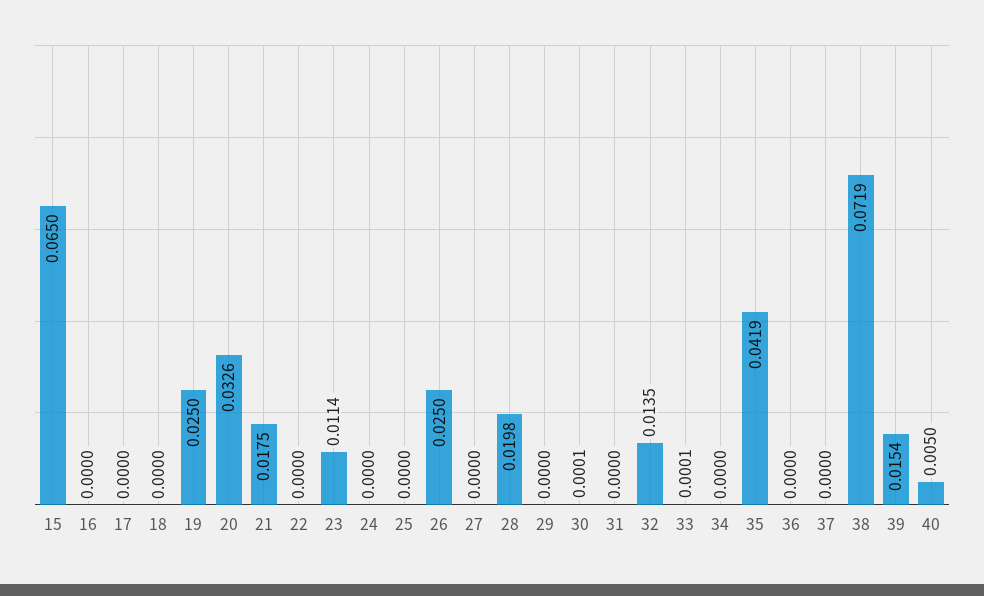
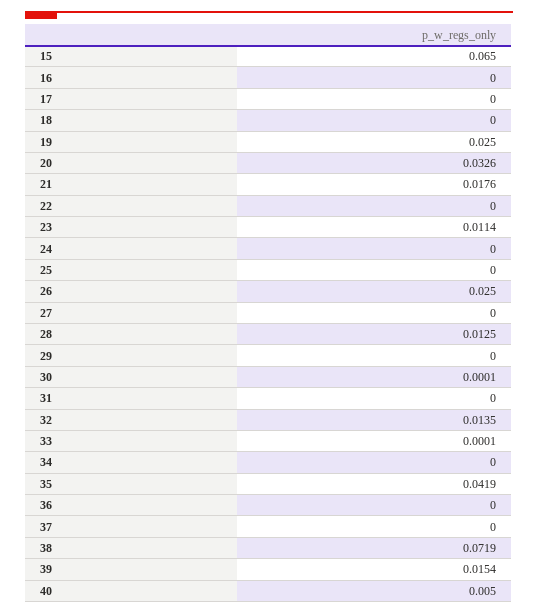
  {
    "15": 0.065,
    "16": 0,
    "17": 0,
    "18": 0,
    "19": 0.025,
    "20": 0.0326,
-   "21": 0.0175,
+   "21": 0.0176,
    "22": 0,
    "23": 0.0114,
    "24": 0,
    "25": 0,
    "26": 0.025,
    "27": 0,
-   "28": 0.0198,
+   "28": 0.0125,
    "29": 0,
    "30": 0.0001,
    "31": 0,
    "32": 0.0135,
    "33": 0.0001,
    "34": 0,
    "35": 0.0419,
    "36": 0,
    "37": 0,
    "38": 0.0719,
    "39": 0.0154,
    "40": 0.005
  }

